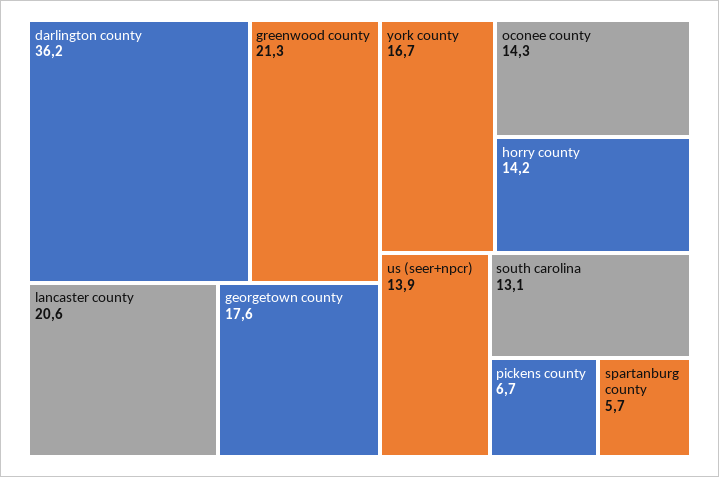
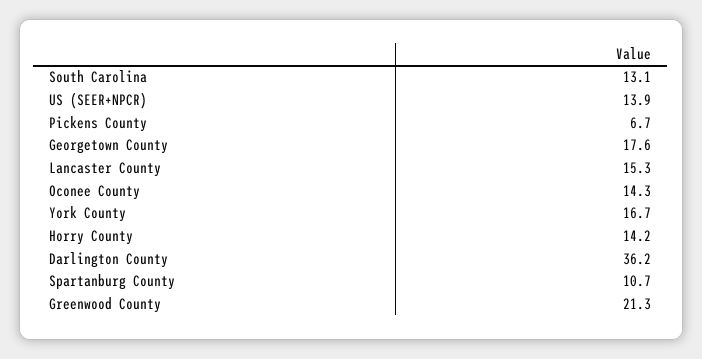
  {
    "darlington county": 36.2,
    "greenwood county": 21.3,
-   "lancaster county": 20.6,
+   "lancaster county": 15.3,
    "georgetown county": 17.6,
    "york county": 16.7,
    "oconee county": 14.3,
    "horry county": 14.2,
    "us (seer+npcr)": 13.9,
    "south carolina": 13.1,
    "pickens county": 6.7,
-   "spartanburg county": 5.7
+   "spartanburg county": 10.7
  }

